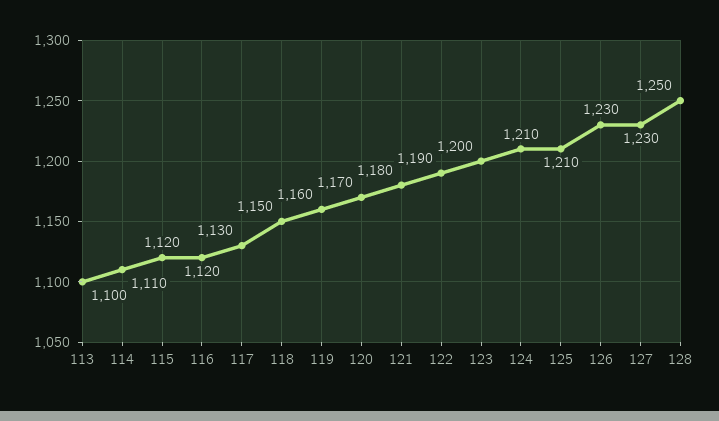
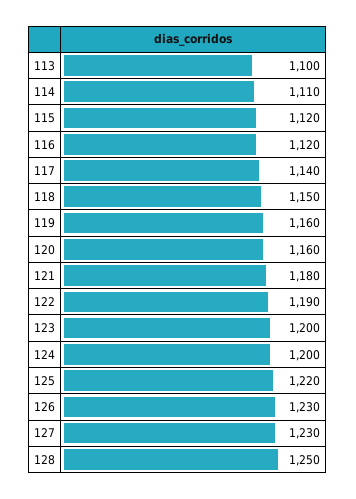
  {
    "113": 1100,
    "114": 1110,
    "115": 1120,
    "116": 1120,
-   "117": 1130,
+   "117": 1140,
    "118": 1150,
    "119": 1160,
-   "120": 1170,
+   "120": 1160,
    "121": 1180,
    "122": 1190,
    "123": 1200,
-   "124": 1210,
+   "124": 1200,
-   "125": 1210,
+   "125": 1220,
    "126": 1230,
    "127": 1230,
    "128": 1250
  }

